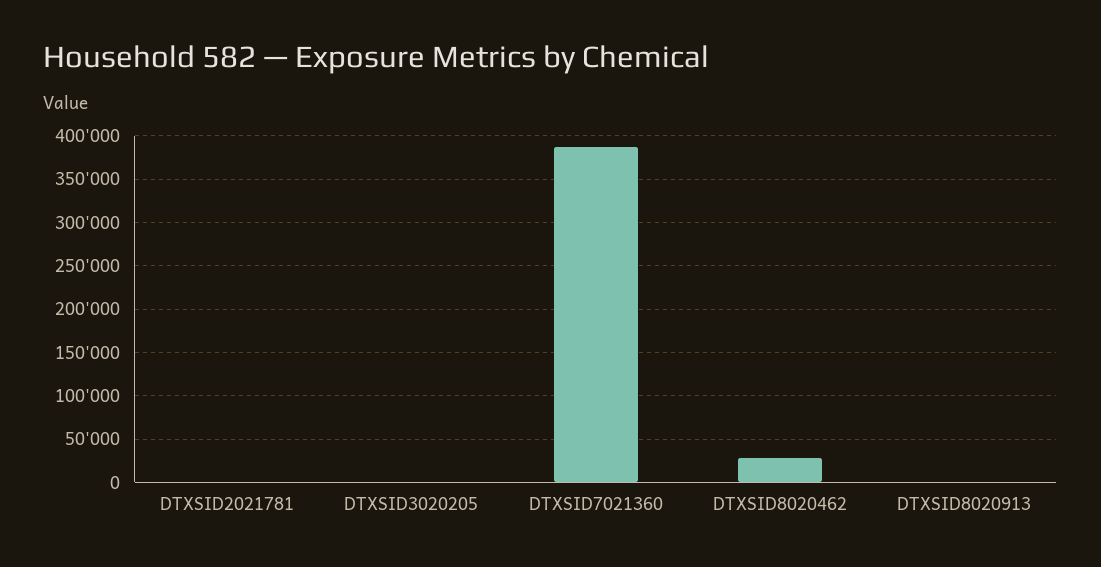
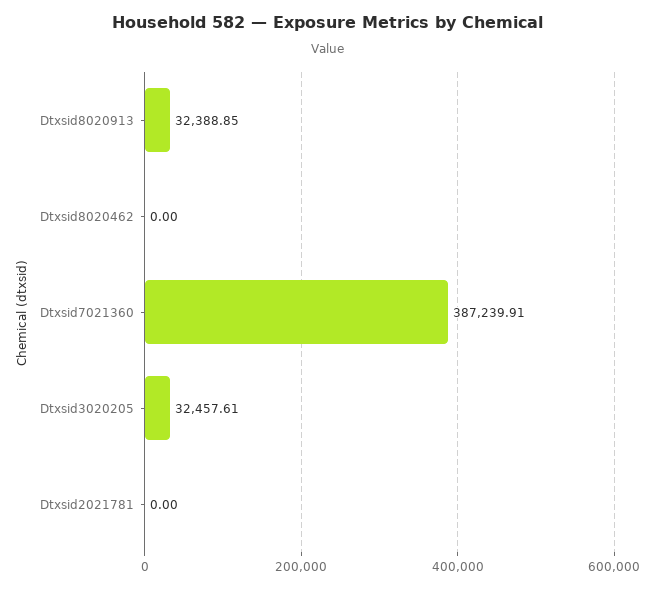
  {
    "DTXSID2021781": 0,
-   "DTXSID3020205": 0,
+   "DTXSID3020205": 32457.61,
    "DTXSID7021360": 387239.91,
-   "DTXSID8020462": 30000,
+   "DTXSID8020462": 0,
-   "DTXSID8020913": 0
+   "DTXSID8020913": 32388.85
  }

